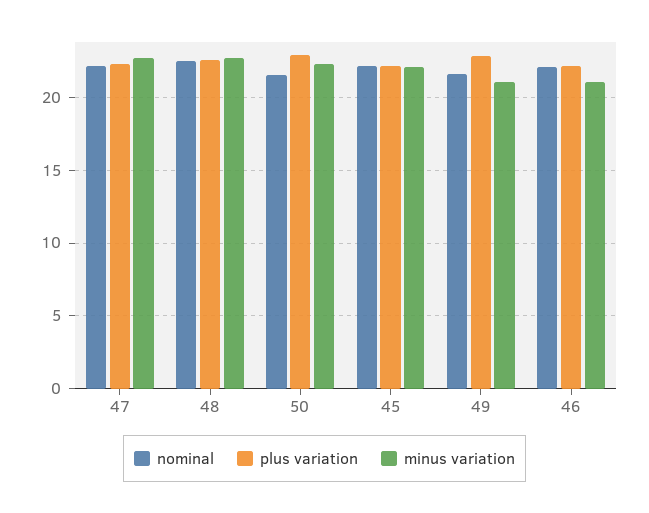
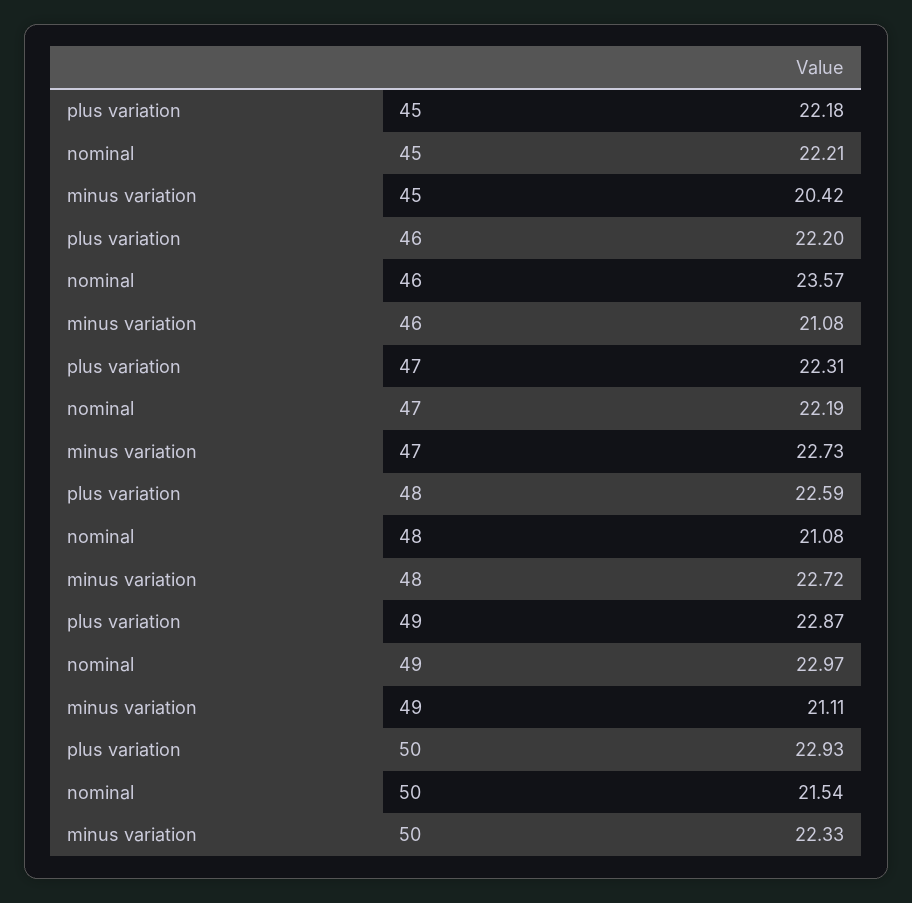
  {
    "nominal": {
      "47": 22.19,
-     "48": 22.5,
+     "48": 21.08,
      "50": 21.54,
      "45": 22.21,
-     "49": 21.5,
+     "49": 22.97,
-     "46": 22
+     "46": 23.57
    },
    "plus variation": {
      "47": 22.31,
      "48": 22.59,
      "50": 22.93,
      "45": 22.18,
      "49": 22.87,
      "46": 22.2
    },
    "minus variation": {
      "47": 22.73,
      "48": 22.72,
      "50": 22.33,
-     "45": 22,
+     "45": 20.42,
      "49": 21.11,
      "46": 21.08
    }
  }

